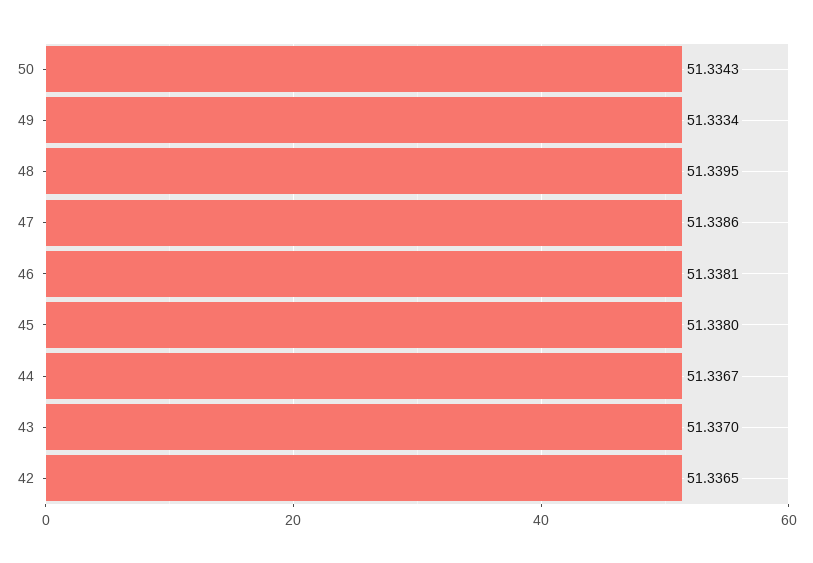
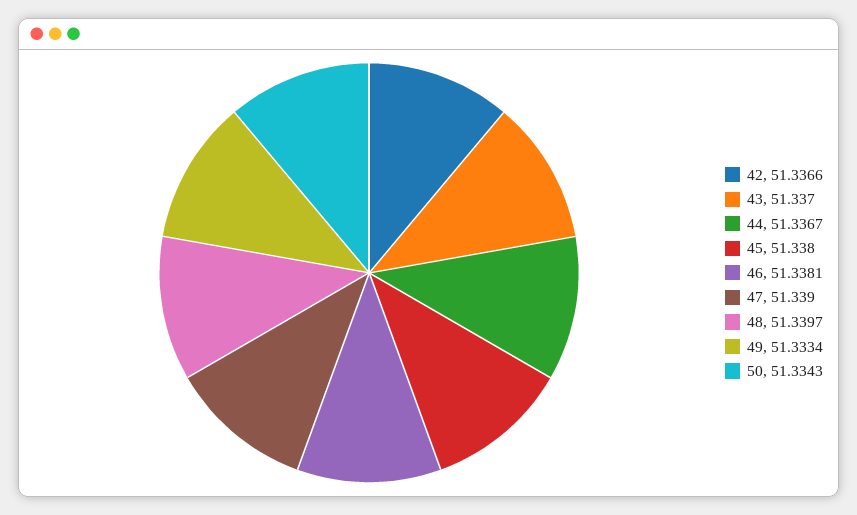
  {
    "50": 51.3343,
    "49": 51.3334,
-   "48": 51.3395,
+   "48": 51.3397,
-   "47": 51.3386,
+   "47": 51.339,
    "46": 51.3381,
    "45": 51.338,
    "44": 51.3367,
    "43": 51.337,
-   "42": 51.3365
+   "42": 51.3366
  }

